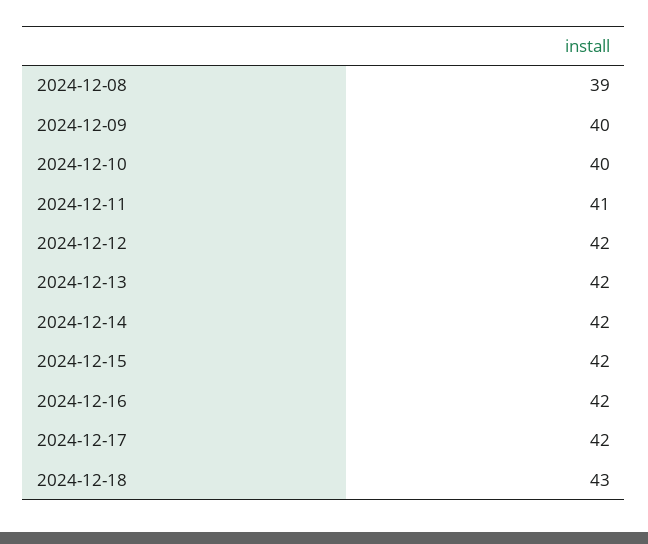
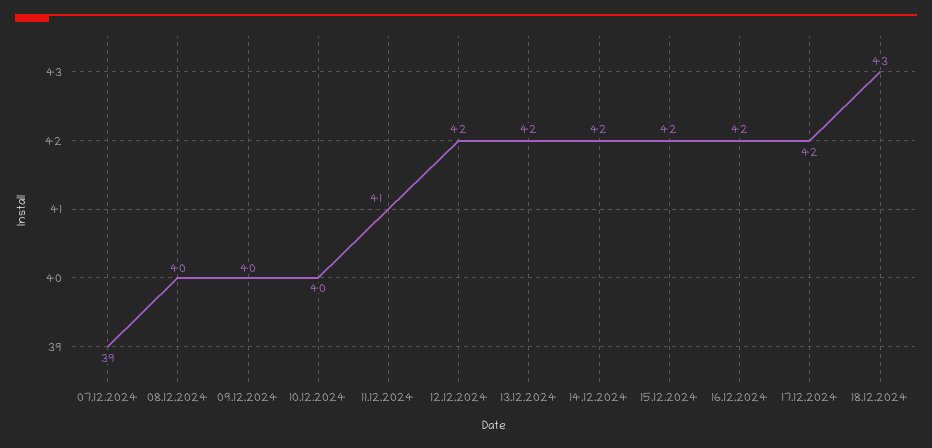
  {
-   "2024-12-08": 39,
+   "2024-12-08": 40,
    "2024-12-09": 40,
    "2024-12-10": 40,
    "2024-12-11": 41,
    "2024-12-12": 42,
    "2024-12-13": 42,
    "2024-12-14": 42,
    "2024-12-15": 42,
    "2024-12-16": 42,
    "2024-12-17": 42,
-   "2024-12-18": 43
+   "2024-12-18": 43,
+   "07.12.2024": 39
  }

